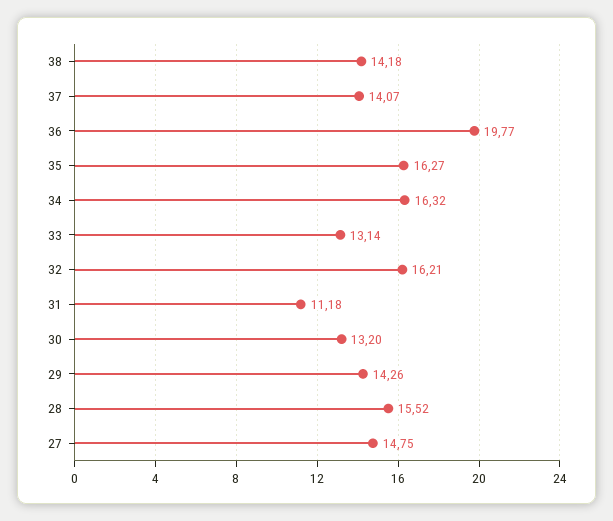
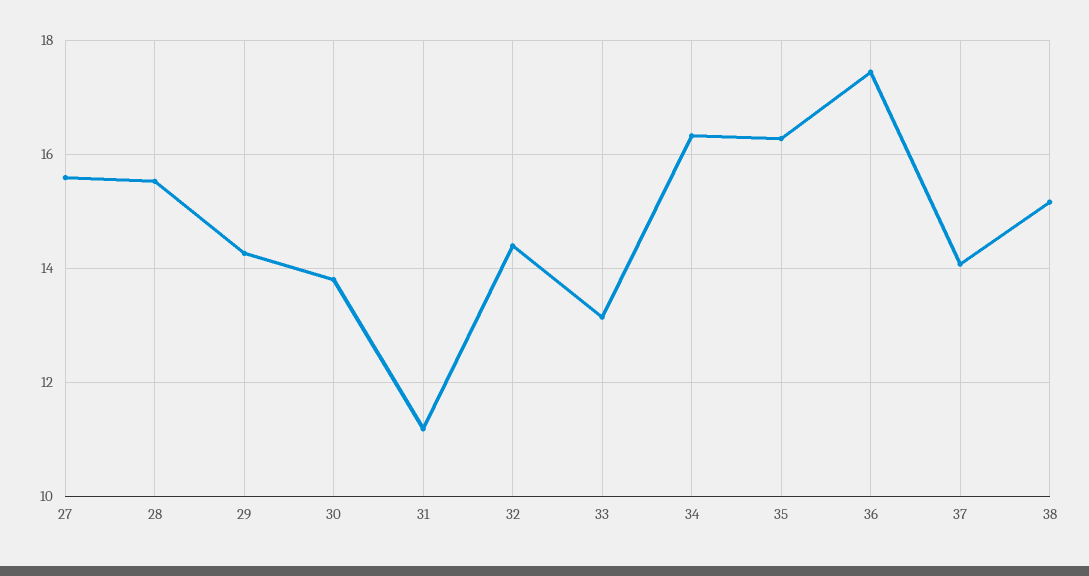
  {
-   "38": 14.18,
+   "38": 15.2,
    "37": 14.07,
-   "36": 19.77,
+   "36": 17.4,
    "35": 16.27,
    "34": 16.32,
    "33": 13.14,
-   "32": 16.21,
+   "32": 14.4,
    "31": 11.18,
-   "30": 13.2,
+   "30": 13.8,
    "29": 14.26,
    "28": 15.52,
-   "27": 14.75
+   "27": 15.6
  }

